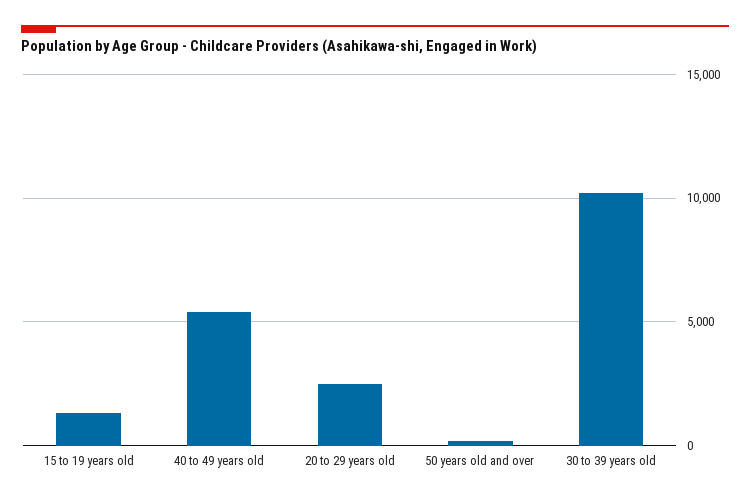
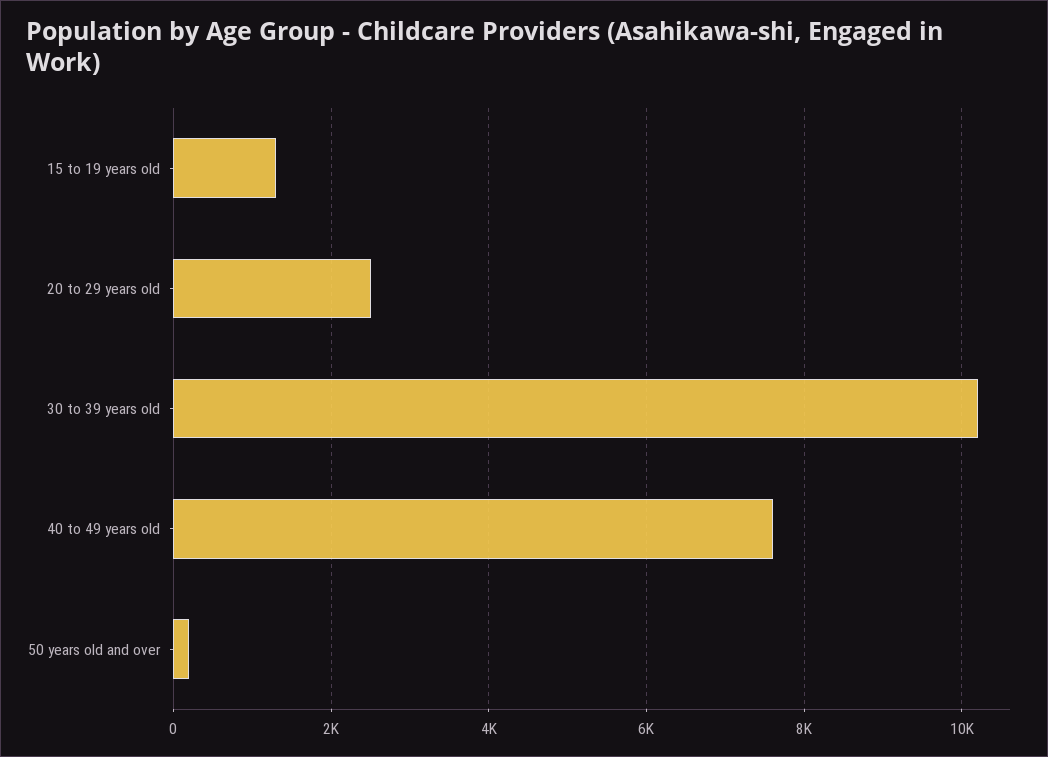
  {
    "15 to 19 years old": 1400,
-   "40 to 49 years old": 5500,
+   "40 to 49 years old": 7600,
    "20 to 29 years old": 2600,
    "50 years old and over": 200,
    "30 to 39 years old": 10200
  }

